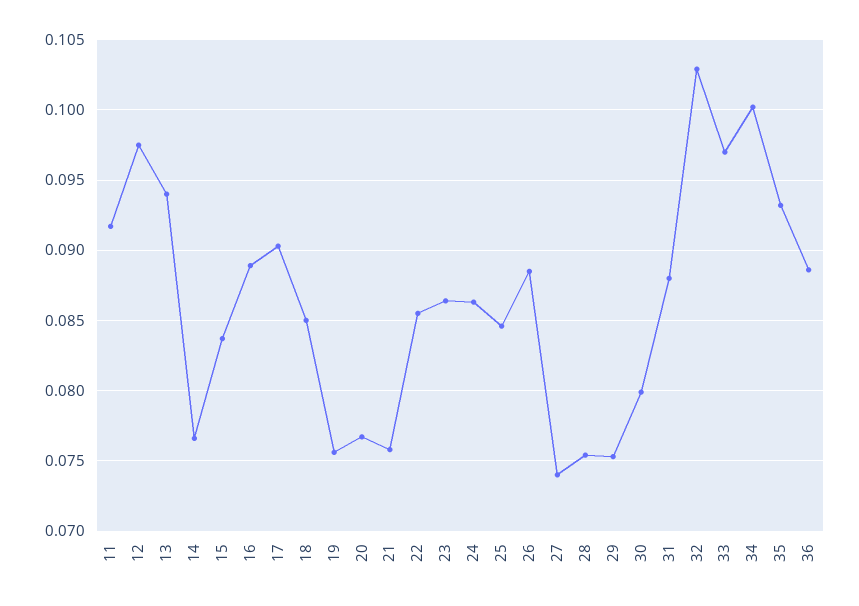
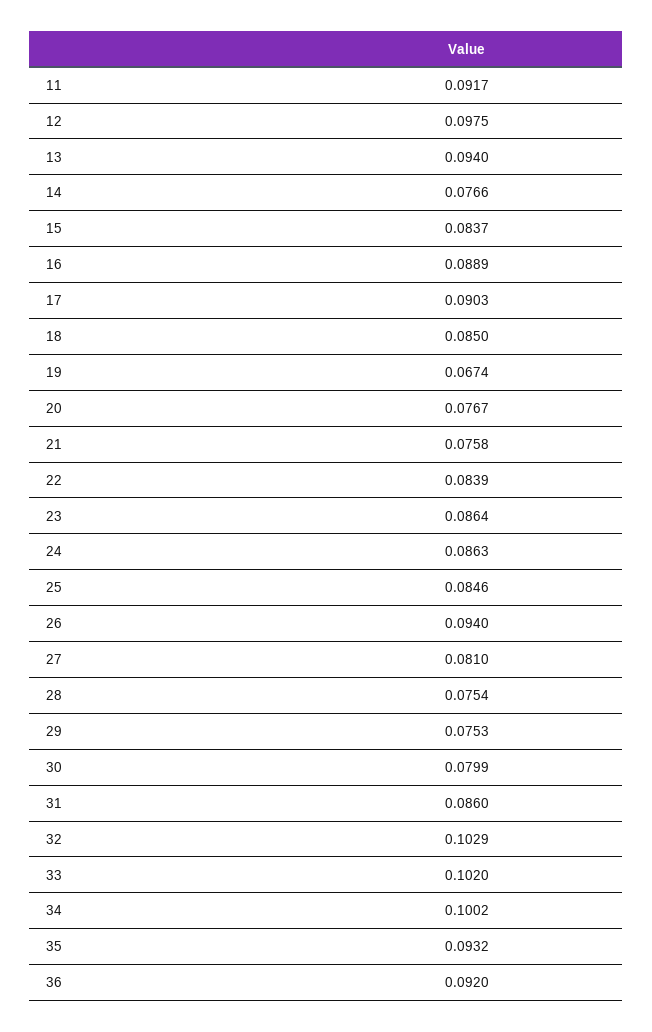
  {
    "11": 0.0917,
    "12": 0.0975,
    "13": 0.094,
    "14": 0.0766,
    "15": 0.0837,
    "16": 0.0889,
    "17": 0.0903,
    "18": 0.085,
-   "19": 0.0755,
+   "19": 0.0674,
    "20": 0.0767,
    "21": 0.0758,
-   "22": 0.0855,
+   "22": 0.0839,
    "23": 0.0864,
    "24": 0.0863,
    "25": 0.0846,
-   "26": 0.0885,
+   "26": 0.094,
-   "27": 0.074,
+   "27": 0.081,
    "28": 0.0754,
    "29": 0.0753,
    "30": 0.0799,
-   "31": 0.088,
+   "31": 0.086,
    "32": 0.1029,
-   "33": 0.097,
+   "33": 0.102,
    "34": 0.1002,
    "35": 0.0932,
-   "36": 0.0885
+   "36": 0.092
  }

